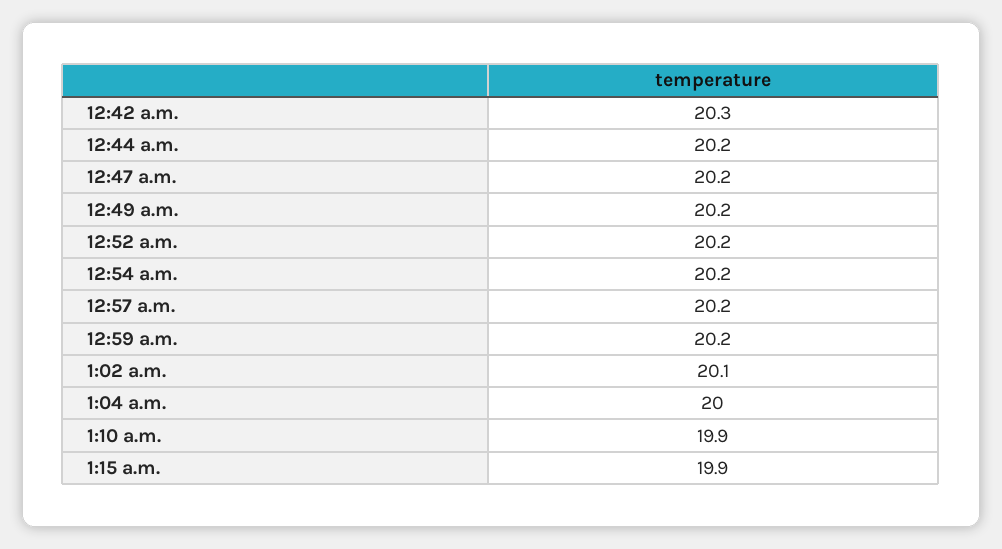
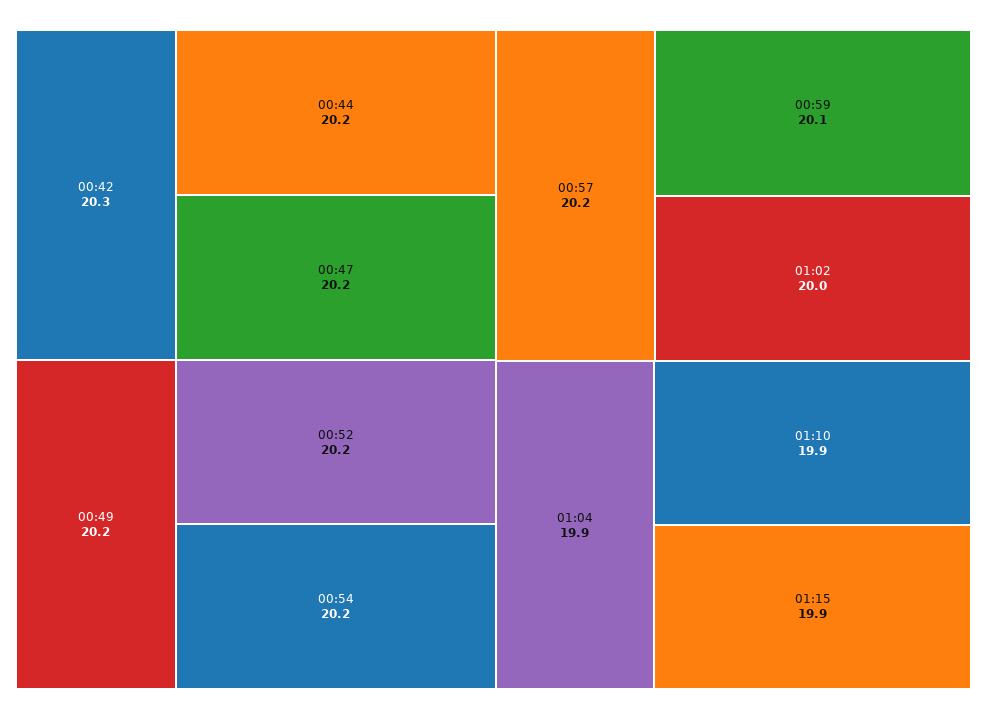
  {
    "12:42 a.m.": 20.3,
    "12:44 a.m.": 20.2,
    "12:47 a.m.": 20.2,
    "12:49 a.m.": 20.2,
    "12:52 a.m.": 20.2,
    "12:54 a.m.": 20.2,
    "12:57 a.m.": 20.2,
-   "12:59 a.m.": 20.2,
+   "12:59 a.m.": 20.1,
-   "1:02 a.m.": 20.1,
+   "1:02 a.m.": 20,
-   "1:04 a.m.": 20,
+   "1:04 a.m.": 19.9,
    "1:10 a.m.": 19.9,
    "1:15 a.m.": 19.9
  }

